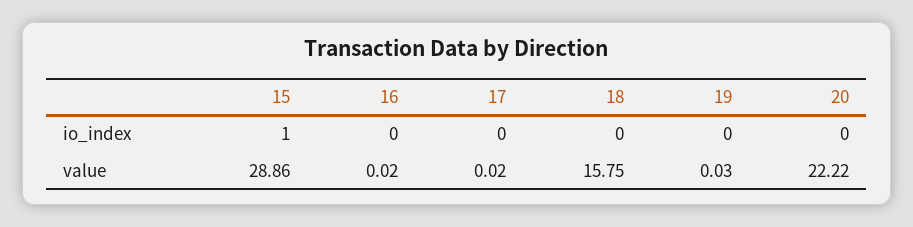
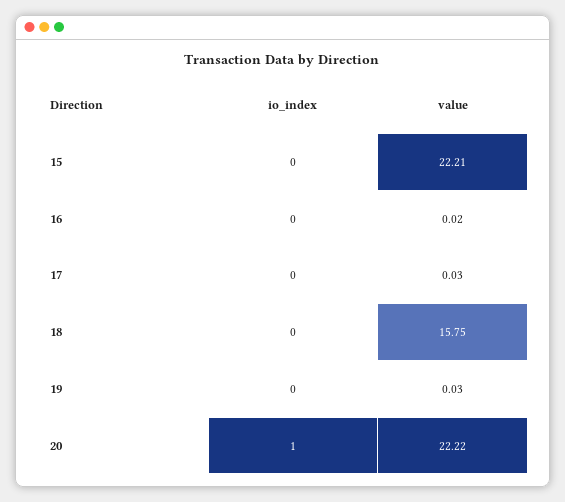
  {
    "15": {
-     "io_index": 1,
+     "io_index": 0,
-     "value": 28.86
+     "value": 22.21
    },
    "16": {
      "io_index": 0,
      "value": 0.02
    },
    "17": {
      "io_index": 0,
-     "value": 0.02
+     "value": 0.03
    },
    "18": {
      "io_index": 0,
      "value": 15.75
    },
    "19": {
      "io_index": 0,
      "value": 0.03
    },
    "20": {
-     "io_index": 0,
+     "io_index": 1,
      "value": 22.22
    }
  }

